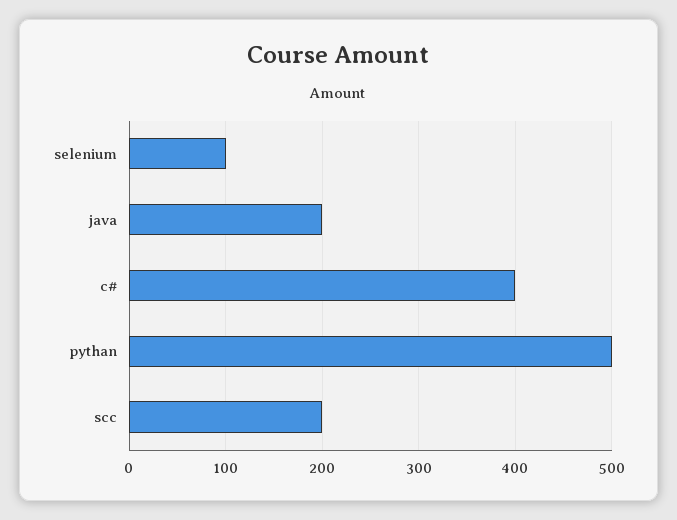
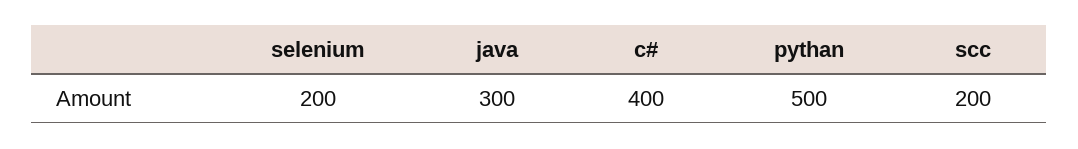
  {
-   "selenium": 100,
+   "selenium": 200,
-   "java": 200,
+   "java": 300,
    "c#": 400,
    "pythan": 500,
    "scc": 200
  }

